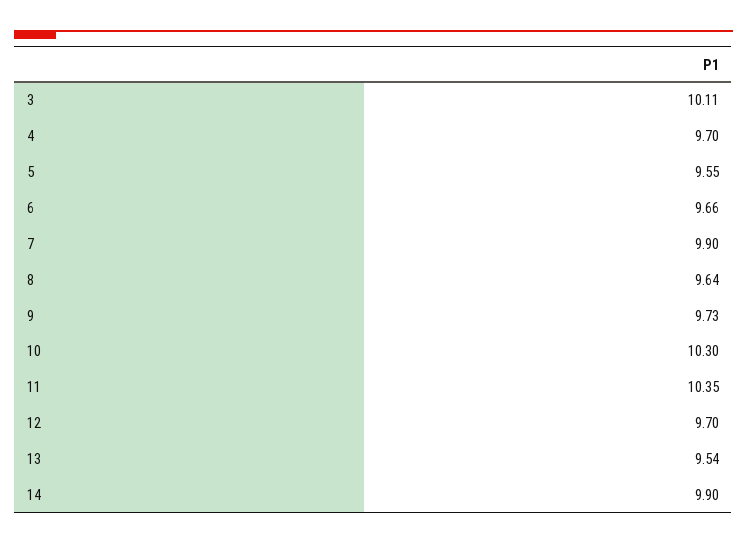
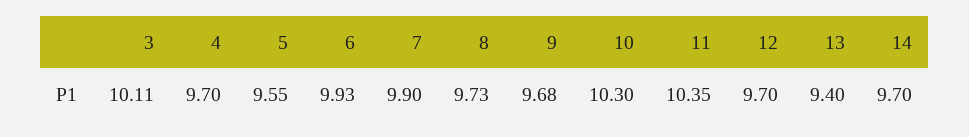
  {
    "3": 10.11,
    "4": 9.7,
    "5": 9.55,
-   "6": 9.66,
+   "6": 9.93,
    "7": 9.9,
-   "8": 9.64,
+   "8": 9.73,
-   "9": 9.73,
+   "9": 9.68,
    "10": 10.3,
    "11": 10.35,
    "12": 9.7,
-   "13": 9.54,
+   "13": 9.4,
-   "14": 9.9
+   "14": 9.7
  }

